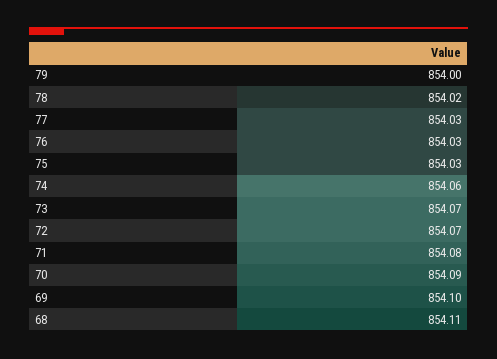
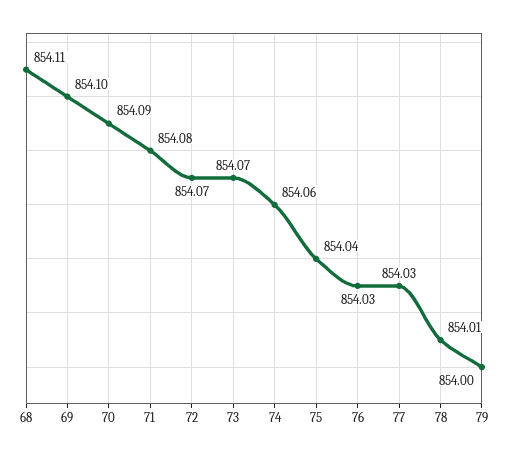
  {
    "79": 854,
-   "78": 854.02,
+   "78": 854.01,
    "77": 854.03,
    "76": 854.03,
-   "75": 854.03,
+   "75": 854.04,
    "74": 854.06,
    "73": 854.07,
    "72": 854.07,
    "71": 854.08,
    "70": 854.09,
    "69": 854.1,
    "68": 854.11
  }

